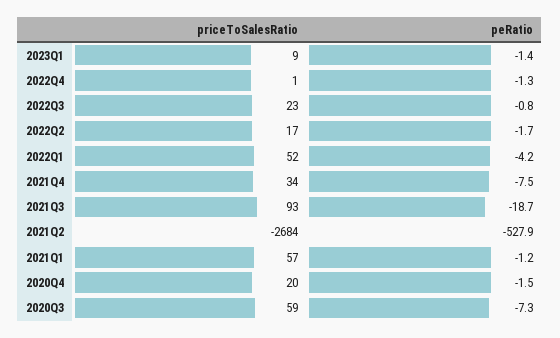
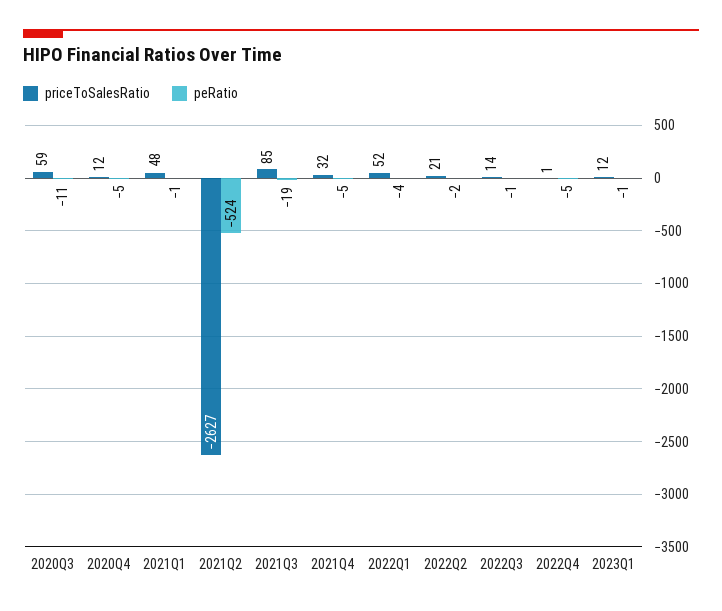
  {
    "priceToSalesRatio": {
-     "2023Q1": 9,
+     "2023Q1": 12,
      "2022Q4": 1,
-     "2022Q3": 23,
+     "2022Q3": 14,
-     "2022Q2": 17,
+     "2022Q2": 21,
      "2022Q1": 52,
-     "2021Q4": 34,
+     "2021Q4": 32,
-     "2021Q3": 93,
+     "2021Q3": 85,
-     "2021Q2": -2684,
+     "2021Q2": -2627,
-     "2021Q1": 57,
+     "2021Q1": 48,
-     "2020Q4": 20,
+     "2020Q4": 12,
      "2020Q3": 59
    },
    "peRatio": {
      "2023Q1": -1.4,
-     "2022Q4": -1.3,
+     "2022Q4": -5,
      "2022Q3": -0.8,
      "2022Q2": -1.7,
      "2022Q1": -4.2,
-     "2021Q4": -7.5,
+     "2021Q4": -5,
      "2021Q3": -18.7,
-     "2021Q2": -527.9,
+     "2021Q2": -524,
      "2021Q1": -1.2,
-     "2020Q4": -1.5,
+     "2020Q4": -5,
-     "2020Q3": -7.3
+     "2020Q3": -11
    }
  }

